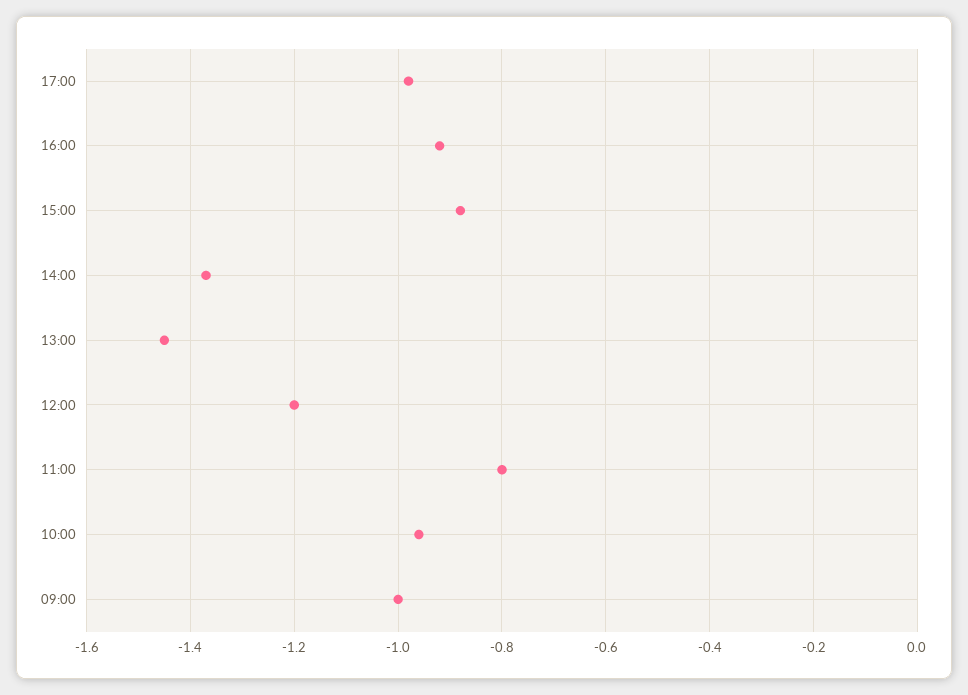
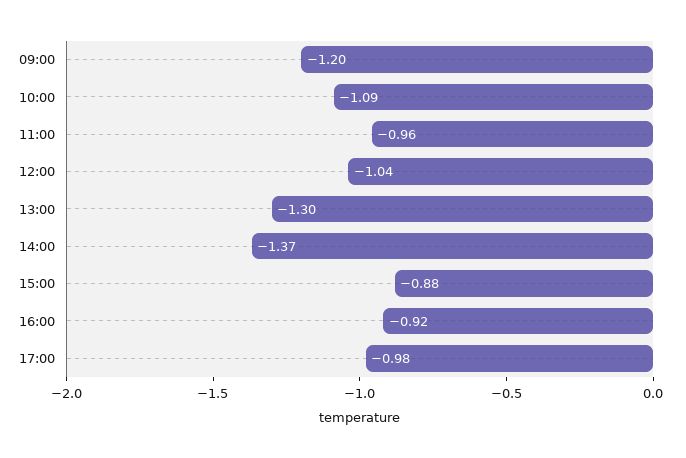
  {
    "17:00": -0.98,
    "16:00": -0.92,
    "15:00": -0.88,
    "14:00": -1.37,
-   "13:00": -1.45,
+   "13:00": -1.3,
-   "12:00": -1.2,
+   "12:00": -1.04,
-   "11:00": -0.8,
+   "11:00": -0.96,
-   "10:00": -0.95,
+   "10:00": -1.09,
-   "09:00": -1
+   "09:00": -1.2
  }

